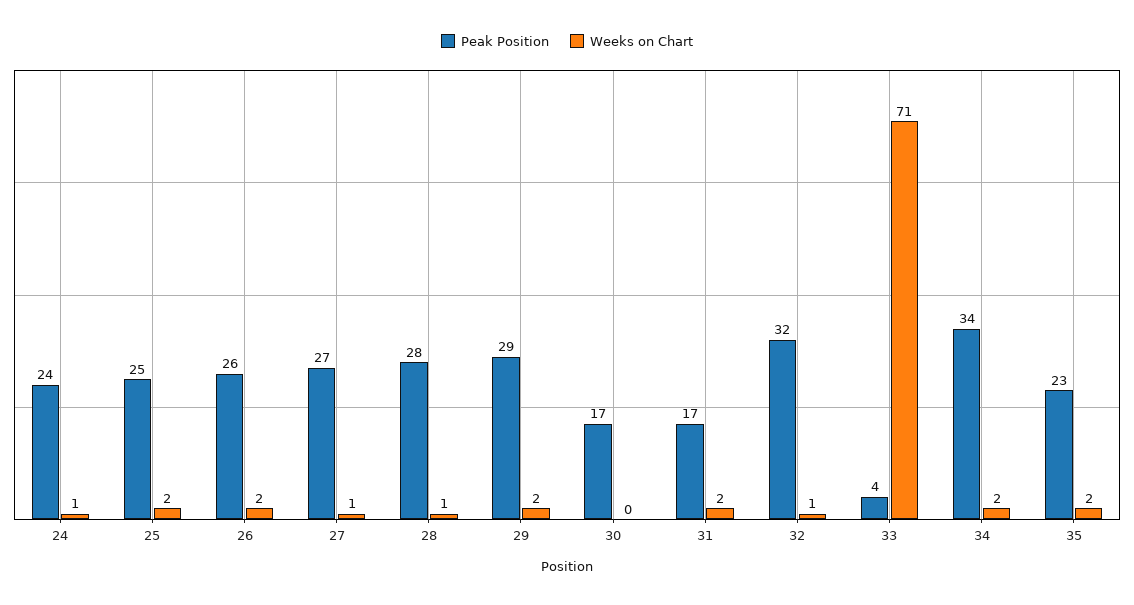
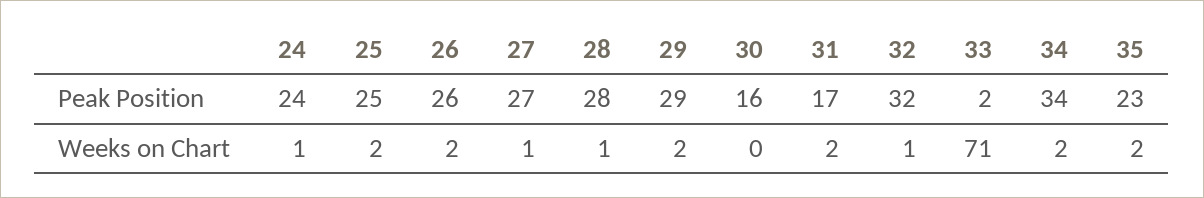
  {
    "Peak Position": {
      "24": 24,
      "25": 25,
      "26": 26,
      "27": 27,
      "28": 28,
      "29": 29,
-     "30": 17,
+     "30": 16,
      "31": 17,
      "32": 32,
-     "33": 4,
+     "33": 2,
      "34": 34,
      "35": 23
    },
    "Weeks on Chart": {
      "24": 1,
      "25": 2,
      "26": 2,
      "27": 1,
      "28": 1,
      "29": 2,
      "30": 0,
      "31": 2,
      "32": 1,
      "33": 71,
      "34": 2,
      "35": 2
    }
  }

